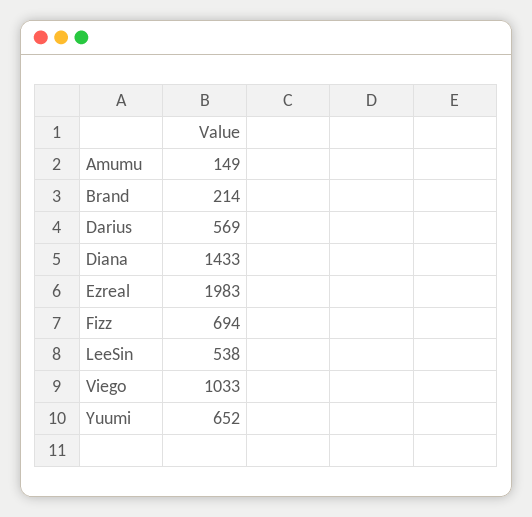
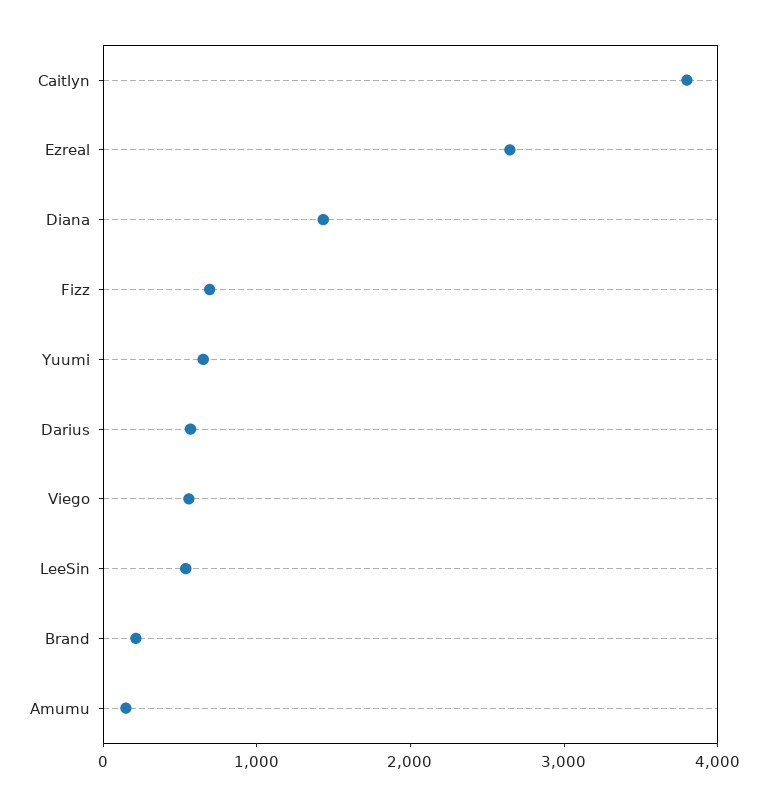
  {
    "Amumu": 149,
    "Brand": 214,
    "Darius": 569,
    "Diana": 1433,
-   "Ezreal": 1983,
+   "Ezreal": 2600,
    "Fizz": 694,
    "LeeSin": 538,
-   "Viego": 1033,
+   "Viego": 600,
-   "Yuumi": 652
+   "Yuumi": 652,
+   "Caitlyn": 3800
  }

